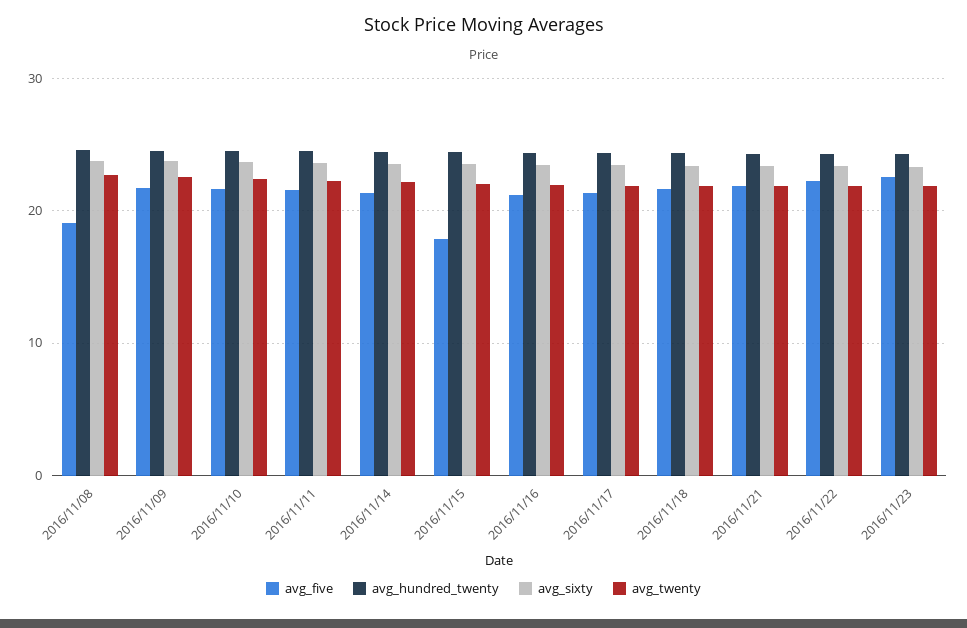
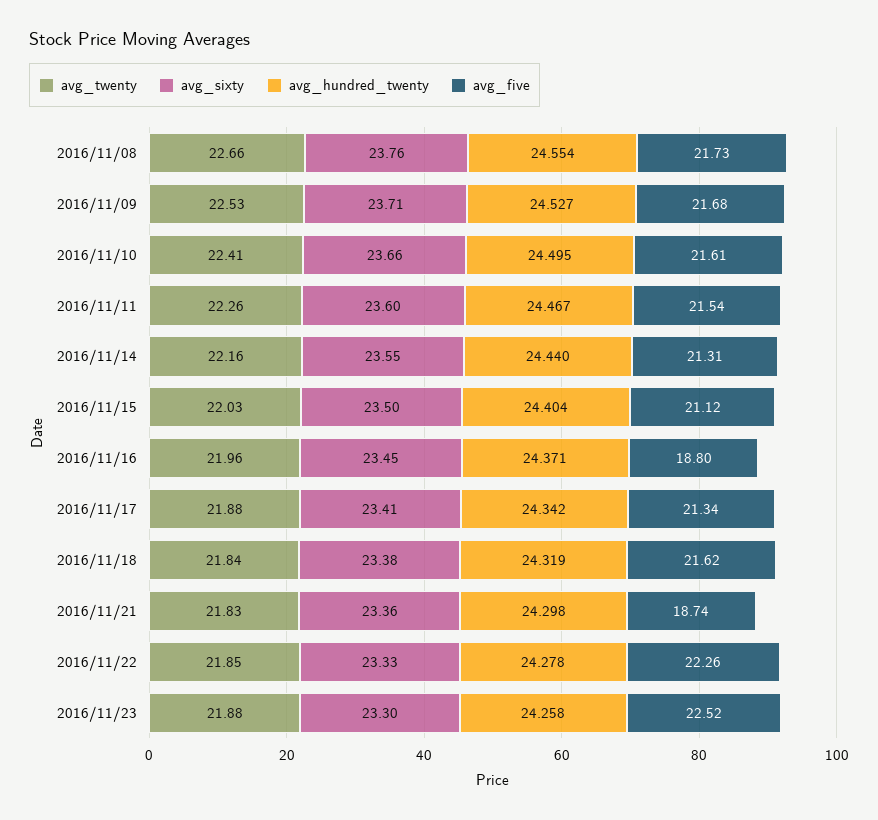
  {
    "avg_five": {
-     "2016/11/08": 19,
+     "2016/11/08": 21.73,
      "2016/11/09": 21.68,
      "2016/11/10": 21.61,
      "2016/11/11": 21.54,
      "2016/11/14": 21.31,
-     "2016/11/15": 18,
+     "2016/11/15": 21.12,
-     "2016/11/16": 21,
+     "2016/11/16": 18.8,
      "2016/11/17": 21.34,
      "2016/11/18": 21.62,
-     "2016/11/21": 22,
+     "2016/11/21": 18.74,
      "2016/11/22": 22.26,
      "2016/11/23": 22.52
    },
    "avg_hundred_twenty": {
      "2016/11/08": 24.554,
      "2016/11/09": 24.527,
      "2016/11/10": 24.495,
      "2016/11/11": 24.467,
      "2016/11/14": 24.44,
      "2016/11/15": 24.404,
      "2016/11/16": 24.371,
      "2016/11/17": 24.342,
      "2016/11/18": 24.319,
      "2016/11/21": 24.298,
      "2016/11/22": 24.278,
      "2016/11/23": 24.258
    },
    "avg_sixty": {
      "2016/11/08": 23.76,
      "2016/11/09": 23.71,
      "2016/11/10": 23.66,
      "2016/11/11": 23.6,
      "2016/11/14": 23.55,
      "2016/11/15": 23.5,
      "2016/11/16": 23.45,
      "2016/11/17": 23.41,
      "2016/11/18": 23.38,
      "2016/11/21": 23.36,
      "2016/11/22": 23.33,
      "2016/11/23": 23.3
    },
    "avg_twenty": {
      "2016/11/08": 22.66,
      "2016/11/09": 22.53,
      "2016/11/10": 22.41,
      "2016/11/11": 22.26,
      "2016/11/14": 22.16,
      "2016/11/15": 22.03,
      "2016/11/16": 21.96,
      "2016/11/17": 21.88,
      "2016/11/18": 21.84,
      "2016/11/21": 21.83,
      "2016/11/22": 21.85,
      "2016/11/23": 21.88
    }
  }

